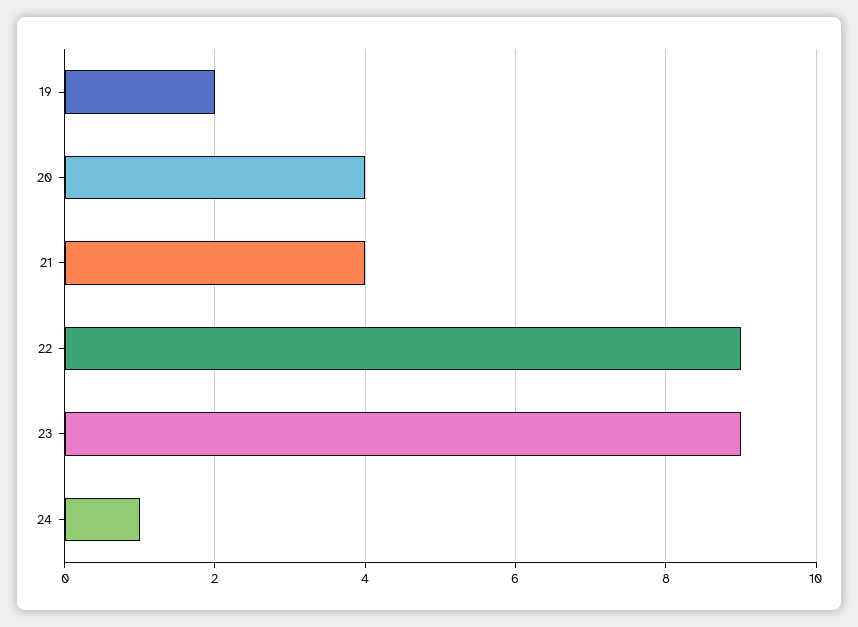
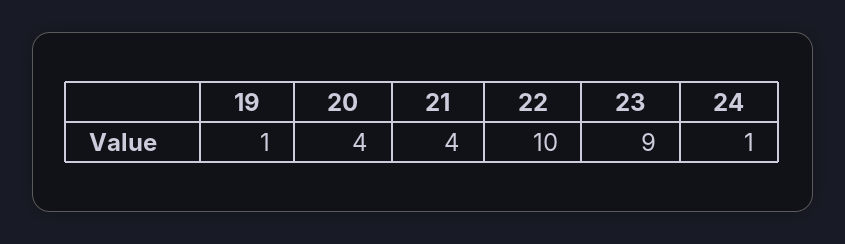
  {
-   "19": 2,
+   "19": 1,
    "20": 4,
    "21": 4,
-   "22": 9,
+   "22": 10,
    "23": 9,
    "24": 1
  }

